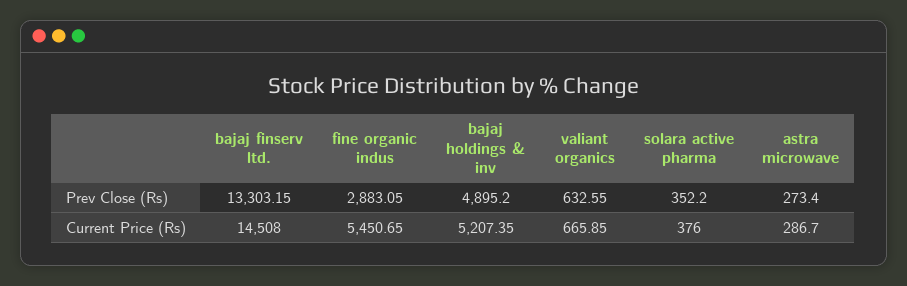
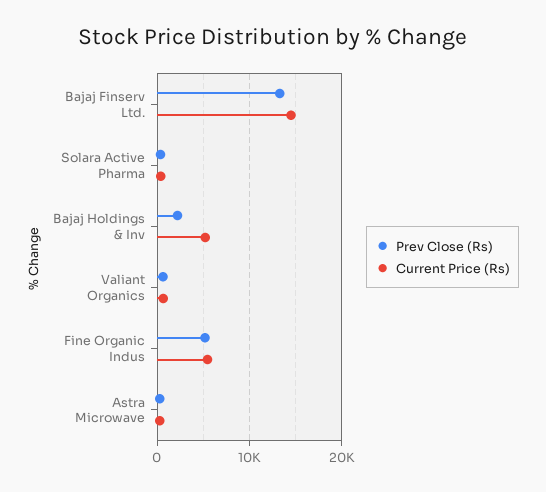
  {
    "Prev Close (Rs)": {
      "bajaj finserv ltd.": 13303.15,
-     "fine organic indus": 2883.05,
+     "fine organic indus": 5000,
-     "bajaj holdings & inv": 4895.2,
+     "bajaj holdings & inv": 2000,
      "valiant organics": 632.55,
      "solara active pharma": 352.2,
      "astra microwave": 273.4
    },
    "Current Price (Rs)": {
      "bajaj finserv ltd.": 14508,
      "fine organic indus": 5450.65,
      "bajaj holdings & inv": 5207.35,
      "valiant organics": 665.85,
      "solara active pharma": 376,
      "astra microwave": 286.7
    }
  }

